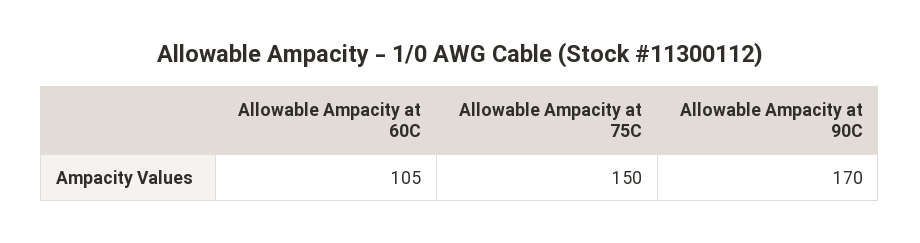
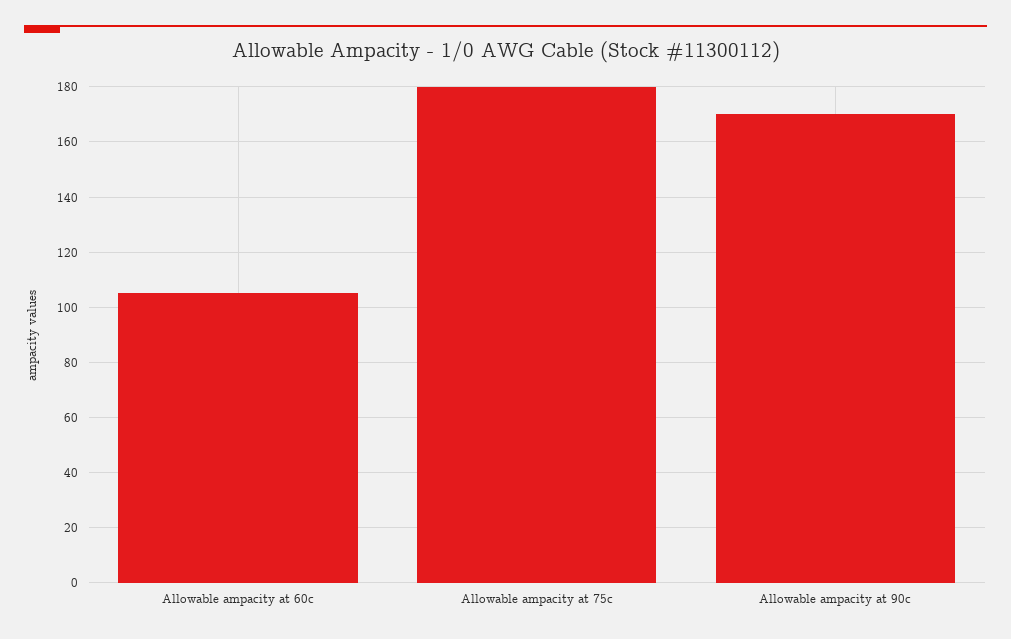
  {
    "Allowable Ampacity at 60C": 105,
-   "Allowable Ampacity at 75C": 150,
+   "Allowable Ampacity at 75C": 180,
    "Allowable Ampacity at 90C": 170
  }

